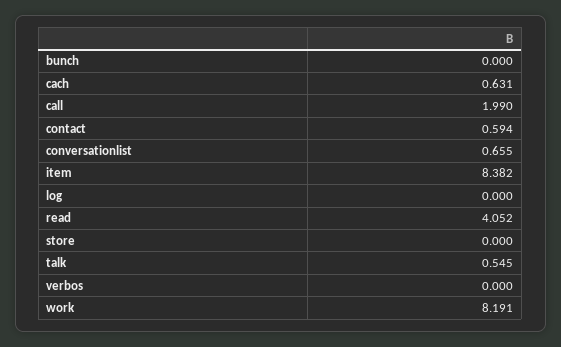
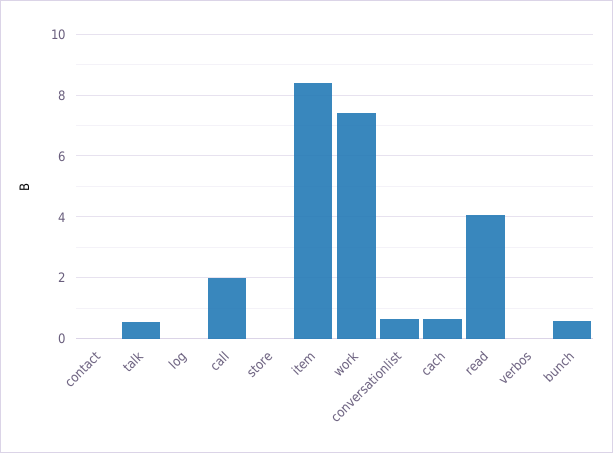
  {
-   "bunch": 0,
+   "bunch": 0.6,
    "cach": 0.631,
    "call": 1.99,
-   "contact": 0.594,
+   "contact": 0,
    "conversationlist": 0.655,
    "item": 8.382,
    "log": 0,
    "read": 4.052,
    "store": 0,
    "talk": 0.545,
    "verbos": 0,
-   "work": 8.191
+   "work": 7.4
  }

